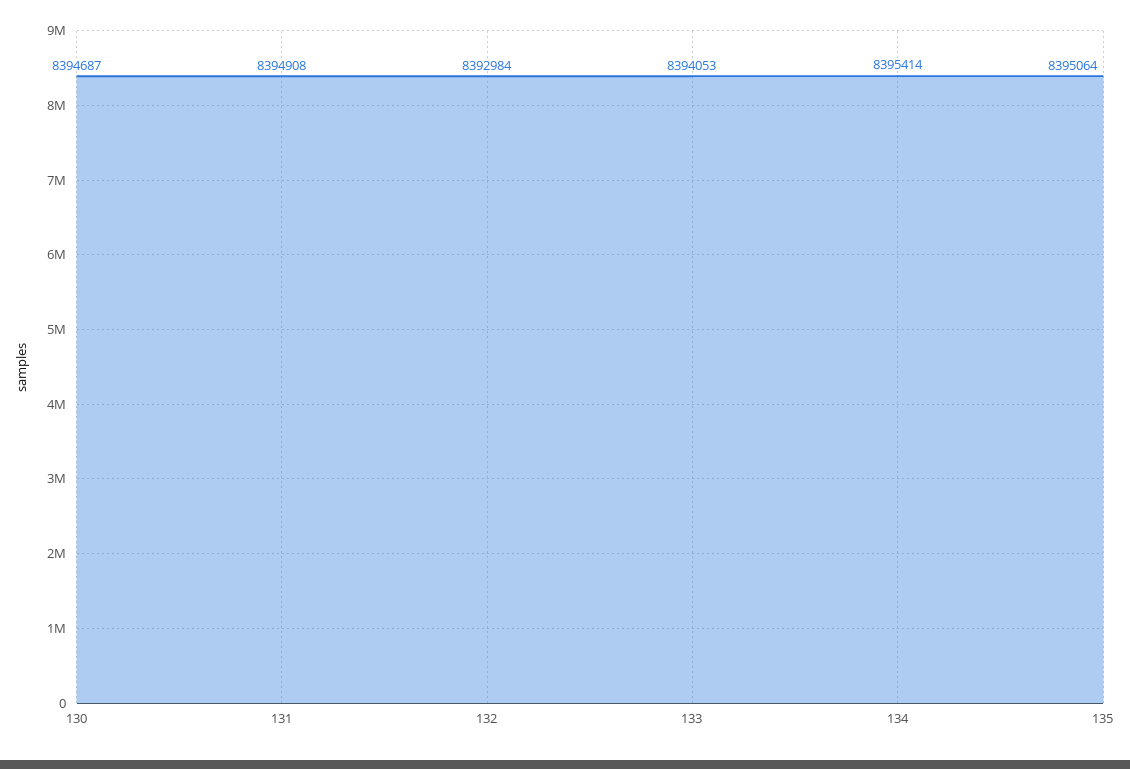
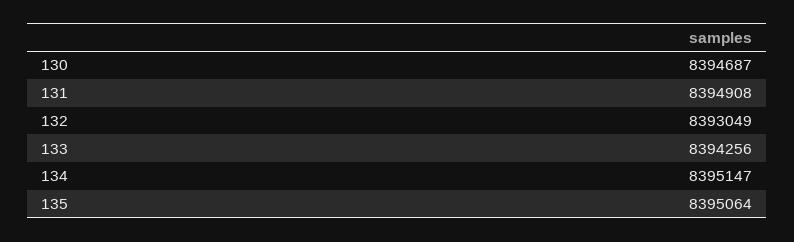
  {
    "130": 8394687,
    "131": 8394908,
-   "132": 8392984,
+   "132": 8393049,
-   "133": 8394053,
+   "133": 8394256,
-   "134": 8395414,
+   "134": 8395147,
    "135": 8395064
  }

